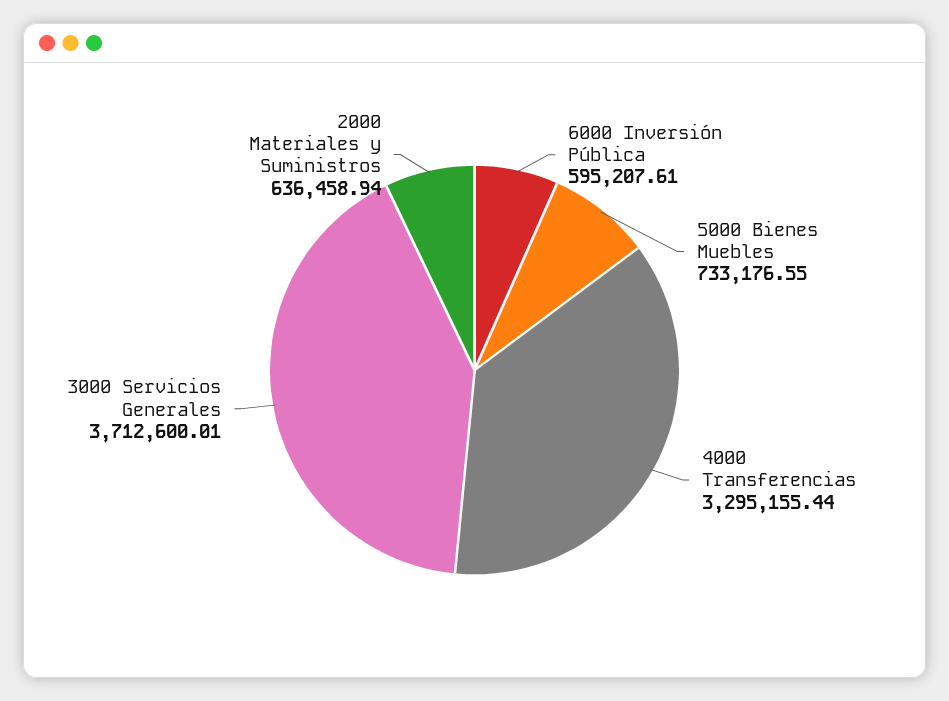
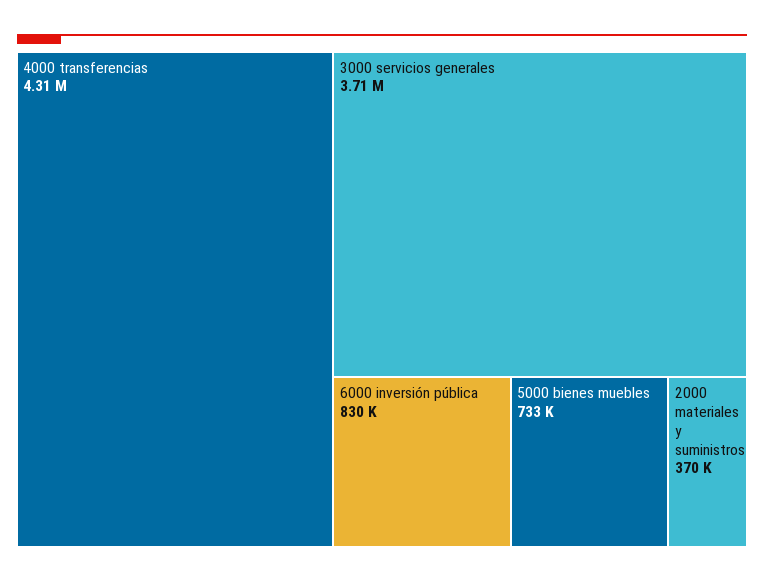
  {
-   "6000 Inversión Pública": 595207.61,
+   "6000 Inversión Pública": 830000,
    "5000 Bienes Muebles": 733176.55,
-   "4000 Transferencias": 3295155.44,
+   "4000 Transferencias": 4310000,
    "3000 Servicios Generales": 3712600.01,
-   "2000 Materiales y Suministros": 636458.94
+   "2000 Materiales y Suministros": 370000
  }

